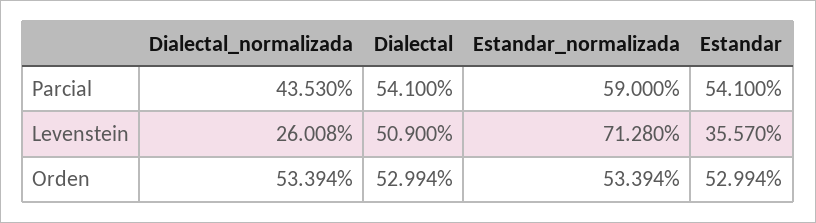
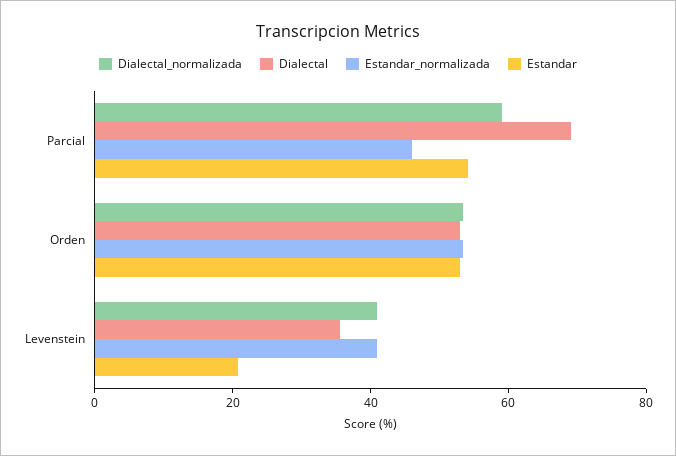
  {
    "Dialectal_normalizada": {
-     "Parcial": 43.53,
+     "Parcial": 60,
-     "Levenstein": 26.008,
+     "Levenstein": 40,
      "Orden": 53.394
    },
    "Dialectal": {
-     "Parcial": 54.1,
+     "Parcial": 70,
-     "Levenstein": 50.9,
+     "Levenstein": 35,
      "Orden": 52.994
    },
    "Estandar_normalizada": {
-     "Parcial": 59,
+     "Parcial": 45,
-     "Levenstein": 71.28,
+     "Levenstein": 40,
      "Orden": 53.394
    },
    "Estandar": {
      "Parcial": 54.1,
-     "Levenstein": 35.57,
+     "Levenstein": 20,
      "Orden": 52.994
    }
  }

